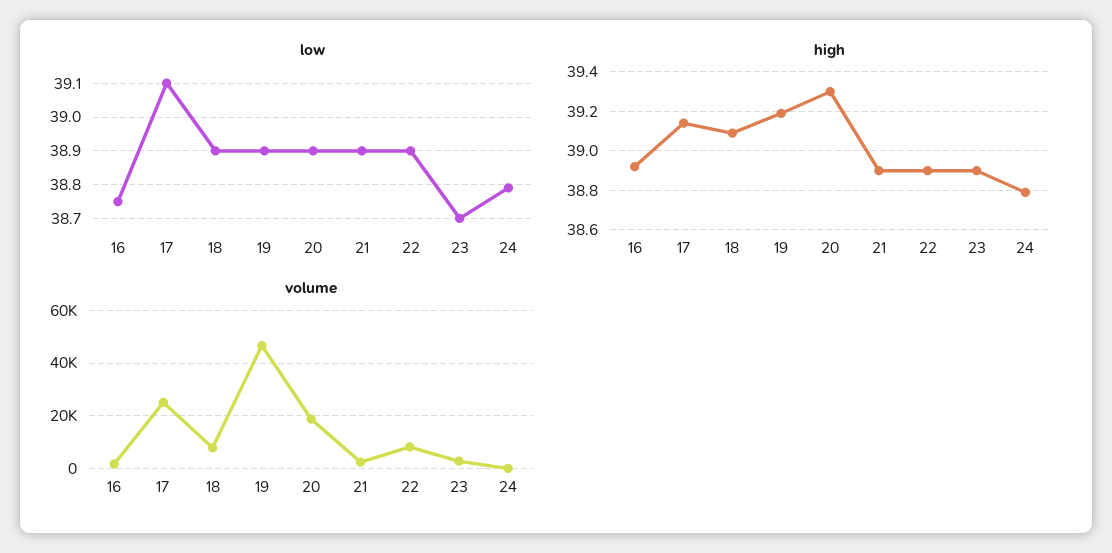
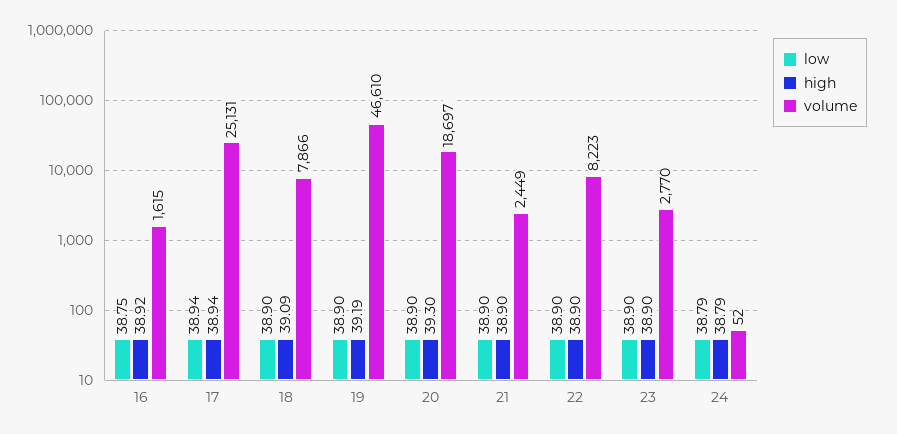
  {
    "low": {
      "16": 38.75,
-     "17": 39.1,
+     "17": 38.94,
      "18": 38.9,
      "19": 38.9,
      "20": 38.9,
      "21": 38.9,
      "22": 38.9,
-     "23": 38.7,
+     "23": 38.9,
      "24": 38.79
    },
    "high": {
      "16": 38.92,
-     "17": 39.15,
+     "17": 38.94,
      "18": 39.09,
      "19": 39.19,
      "20": 39.3,
      "21": 38.9,
      "22": 38.9,
      "23": 38.9,
      "24": 38.79
    },
    "volume": {
      "16": 1615,
      "17": 25131,
      "18": 7866,
      "19": 46610,
      "20": 18697,
      "21": 2449,
      "22": 8223,
      "23": 2770,
      "24": 52
    }
  }

